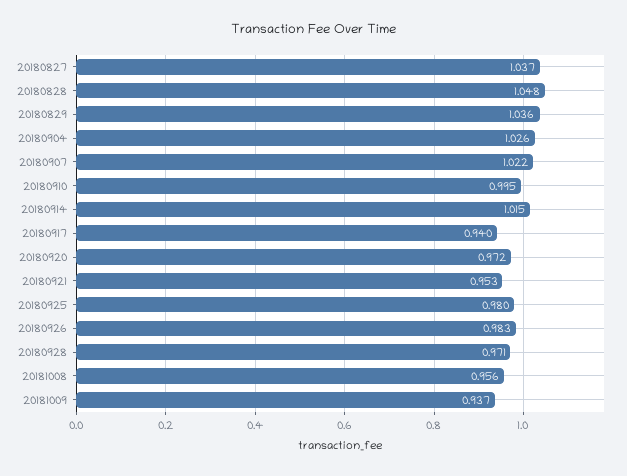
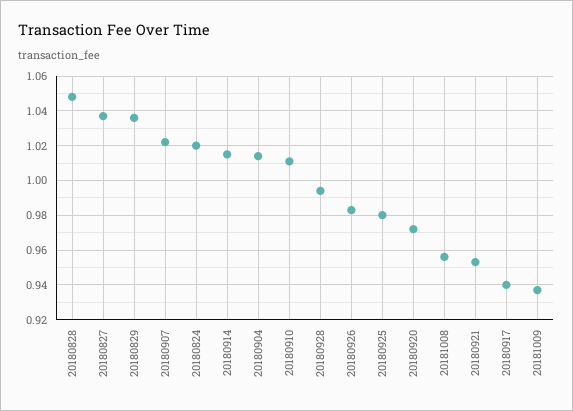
  {
    "20180827": 1.037,
    "20180828": 1.048,
    "20180829": 1.036,
-   "20180904": 1.026,
+   "20180904": 1.015,
    "20180907": 1.022,
-   "20180910": 0.995,
+   "20180910": 1.01,
    "20180914": 1.015,
    "20180917": 0.94,
    "20180920": 0.972,
    "20180921": 0.953,
    "20180925": 0.98,
    "20180926": 0.983,
-   "20180928": 0.971,
+   "20180928": 0.995,
    "20181008": 0.956,
-   "20181009": 0.937
+   "20181009": 0.937,
+   "20180824": 1.02
  }

